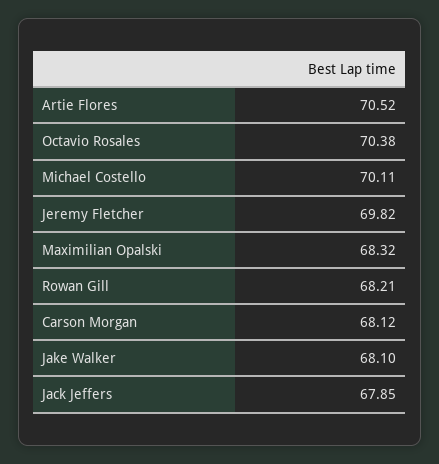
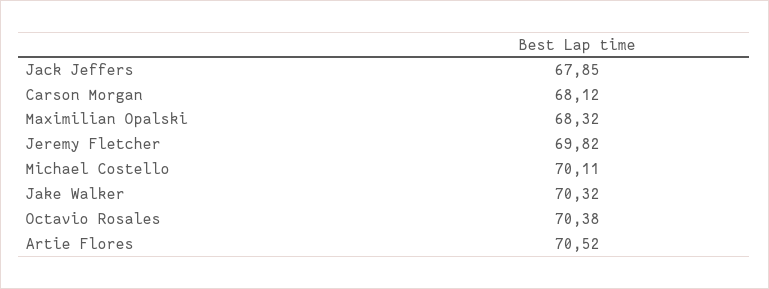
  {
    "Artie Flores": 70.52,
    "Octavio Rosales": 70.38,
    "Michael Costello": 70.11,
    "Jeremy Fletcher": 69.82,
    "Maximilian Opalski": 68.32,
-   "Rowan Gill": 68.21,
    "Carson Morgan": 68.12,
-   "Jake Walker": 68.1,
+   "Jake Walker": 70.32,
    "Jack Jeffers": 67.85
  }

